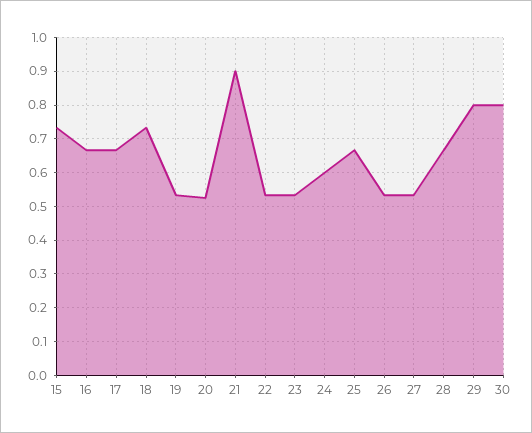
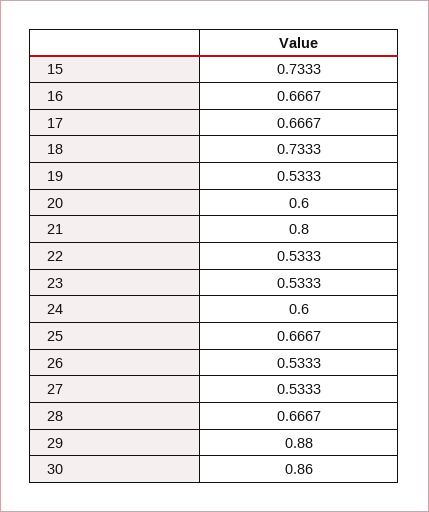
  {
    "15": 0.7333,
    "16": 0.6667,
    "17": 0.6667,
    "18": 0.7333,
    "19": 0.5333,
-   "20": 0.52,
+   "20": 0.6,
-   "21": 0.9,
+   "21": 0.8,
    "22": 0.5333,
    "23": 0.5333,
    "24": 0.6,
    "25": 0.6667,
    "26": 0.5333,
    "27": 0.5333,
    "28": 0.6667,
-   "29": 0.8,
+   "29": 0.88,
-   "30": 0.8
+   "30": 0.86
  }

